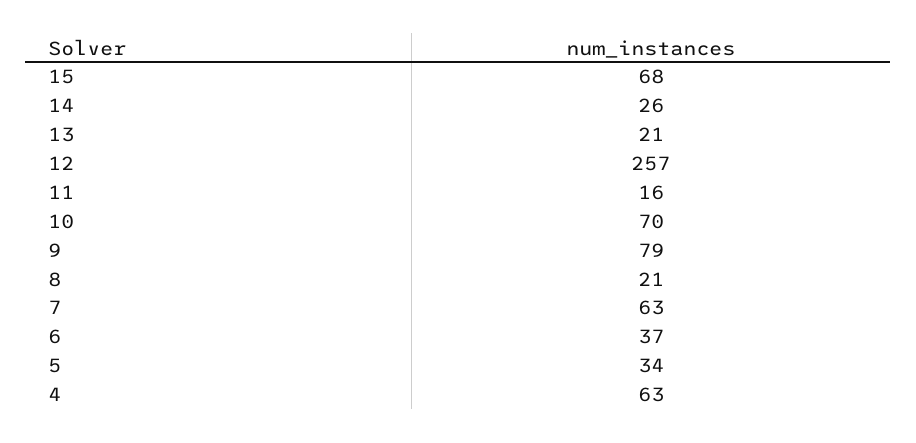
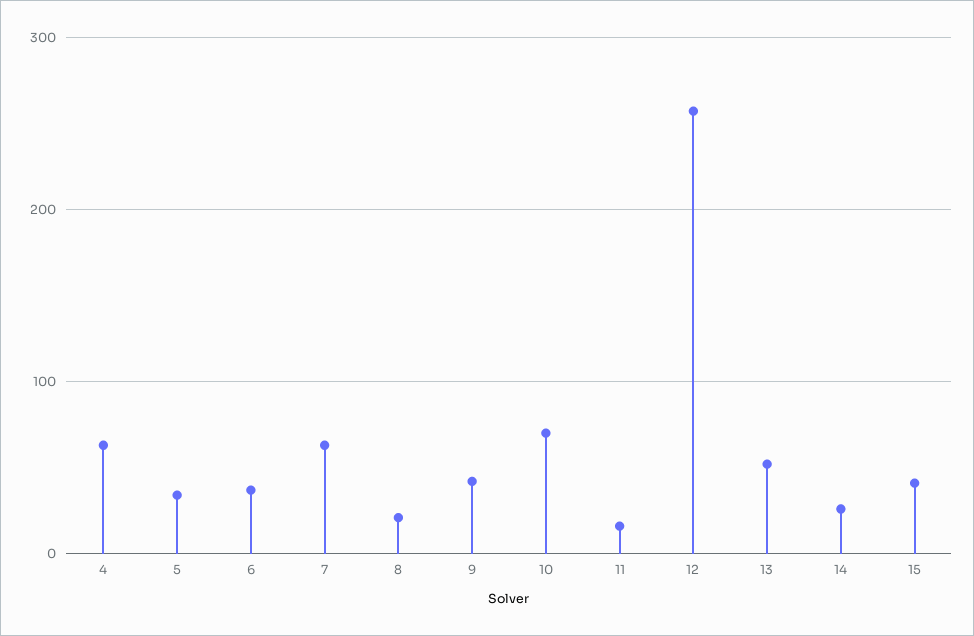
  {
-   "15": 68,
+   "15": 40,
    "14": 26,
-   "13": 21,
+   "13": 50,
    "12": 257,
    "11": 16,
    "10": 70,
-   "9": 79,
+   "9": 40,
    "8": 21,
    "7": 63,
    "6": 37,
    "5": 34,
    "4": 63
  }

